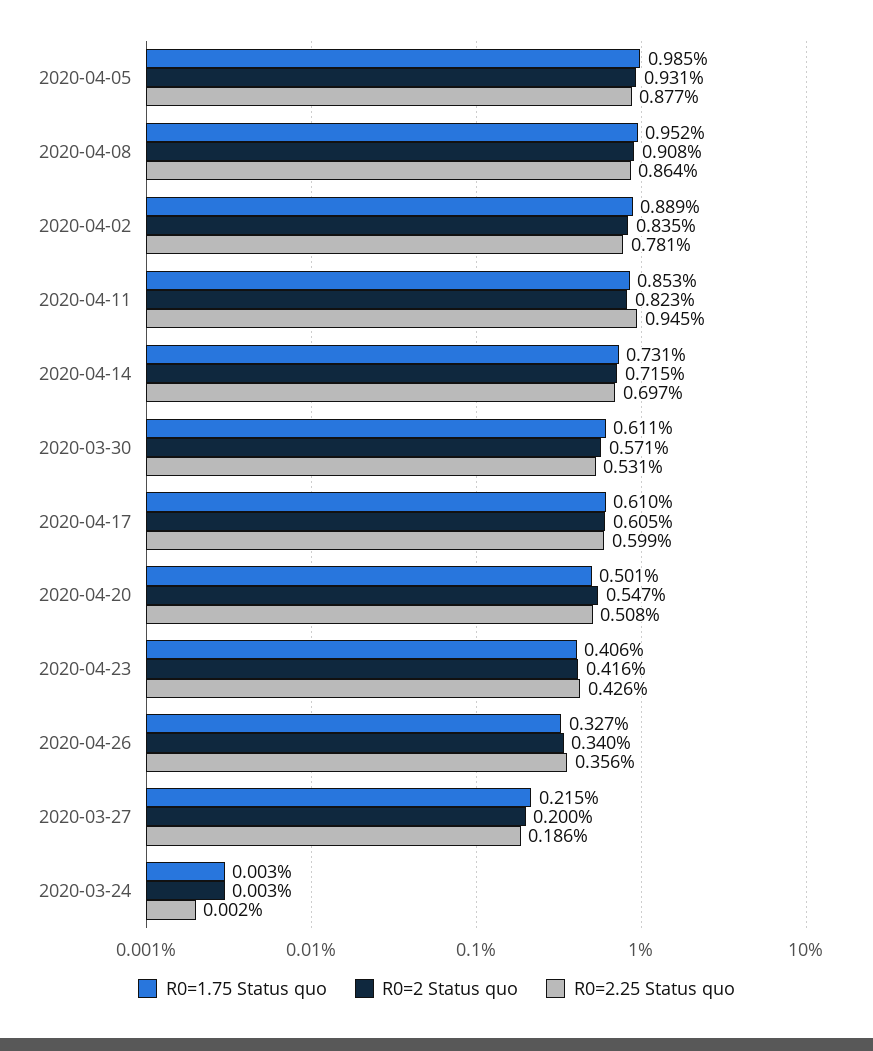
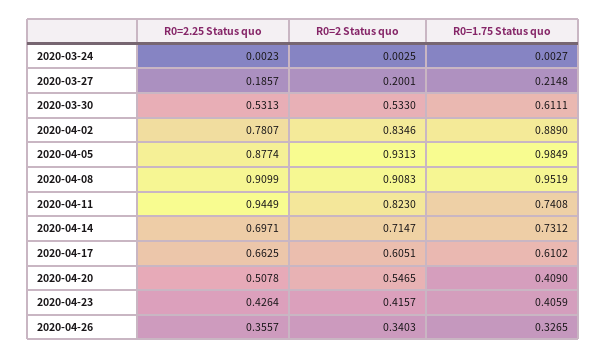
  {
    "R0=1.75 Status quo": {
      "2020-04-05": 0.9849,
      "2020-04-08": 0.9519,
      "2020-04-02": 0.889,
-     "2020-04-11": 0.853,
+     "2020-04-11": 0.7408,
      "2020-04-14": 0.7312,
      "2020-03-30": 0.6111,
      "2020-04-17": 0.6102,
-     "2020-04-20": 0.501,
+     "2020-04-20": 0.409,
      "2020-04-23": 0.4059,
      "2020-04-26": 0.3265,
      "2020-03-27": 0.2148,
      "2020-03-24": 0.0027
    },
    "R0=2 Status quo": {
      "2020-04-05": 0.9313,
      "2020-04-08": 0.9083,
      "2020-04-02": 0.8346,
      "2020-04-11": 0.823,
      "2020-04-14": 0.7147,
-     "2020-03-30": 0.571,
+     "2020-03-30": 0.533,
      "2020-04-17": 0.6051,
      "2020-04-20": 0.5465,
      "2020-04-23": 0.4157,
      "2020-04-26": 0.3403,
      "2020-03-27": 0.2001,
      "2020-03-24": 0.0025
    },
    "R0=2.25 Status quo": {
      "2020-04-05": 0.8774,
-     "2020-04-08": 0.864,
+     "2020-04-08": 0.9099,
      "2020-04-02": 0.7807,
      "2020-04-11": 0.9449,
      "2020-04-14": 0.6971,
      "2020-03-30": 0.5313,
-     "2020-04-17": 0.599,
+     "2020-04-17": 0.6625,
      "2020-04-20": 0.5078,
      "2020-04-23": 0.4264,
      "2020-04-26": 0.3557,
      "2020-03-27": 0.1857,
      "2020-03-24": 0.0023
    }
  }

